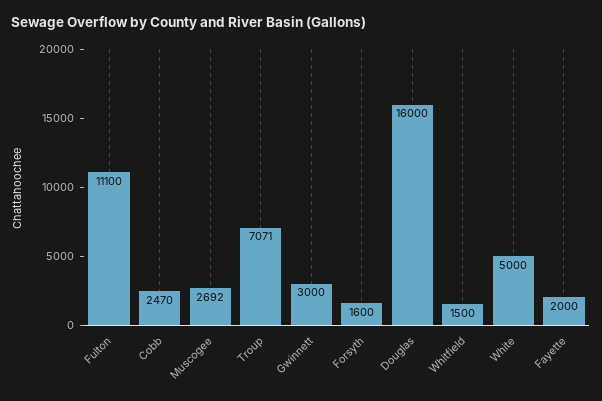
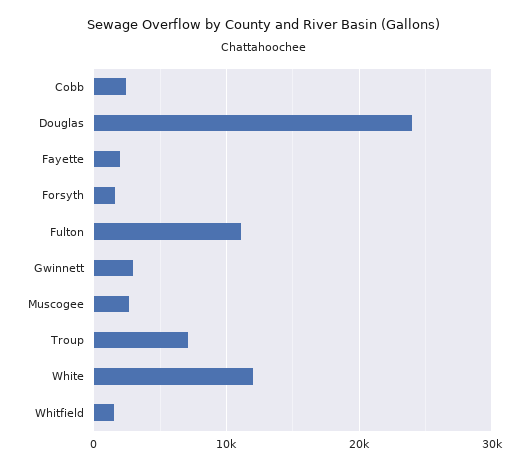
  {
    "Fulton": 11100,
    "Cobb": 2470,
    "Muscogee": 2692,
    "Troup": 7071,
    "Gwinnett": 3000,
    "Forsyth": 1600,
-   "Douglas": 16000,
+   "Douglas": 24000,
    "Whitfield": 1500,
-   "White": 5000,
+   "White": 12000,
    "Fayette": 2000
  }

